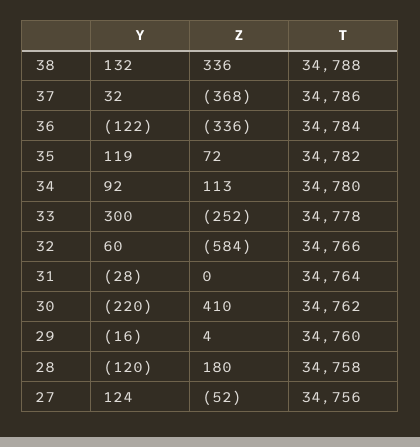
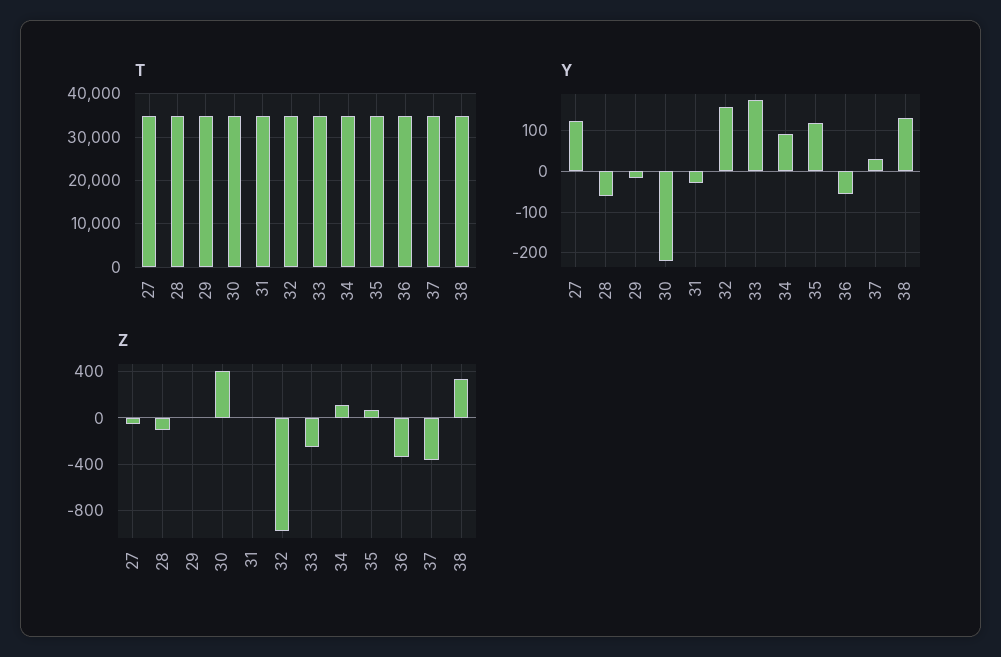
  {
    "Y": {
      "38": 132,
      "37": 32,
-     "36": -122,
+     "36": -60,
      "35": 119,
      "34": 92,
-     "33": 300,
+     "33": 180,
-     "32": 60,
+     "32": 160,
      "31": -28,
      "30": -220,
      "29": -16,
-     "28": -120,
+     "28": -60,
      "27": 124
    },
    "Z": {
      "38": 336,
      "37": -368,
      "36": -336,
      "35": 72,
      "34": 113,
      "33": -252,
-     "32": -584,
+     "32": -1000,
      "31": 0,
      "30": 410,
      "29": 4,
-     "28": 180,
+     "28": -100,
      "27": -52
    },
    "T": {
      "38": 34788,
      "37": 34786,
      "36": 34784,
      "35": 34782,
      "34": 34780,
      "33": 34778,
      "32": 34766,
      "31": 34764,
      "30": 34762,
      "29": 34760,
      "28": 34758,
      "27": 34756
    }
  }

